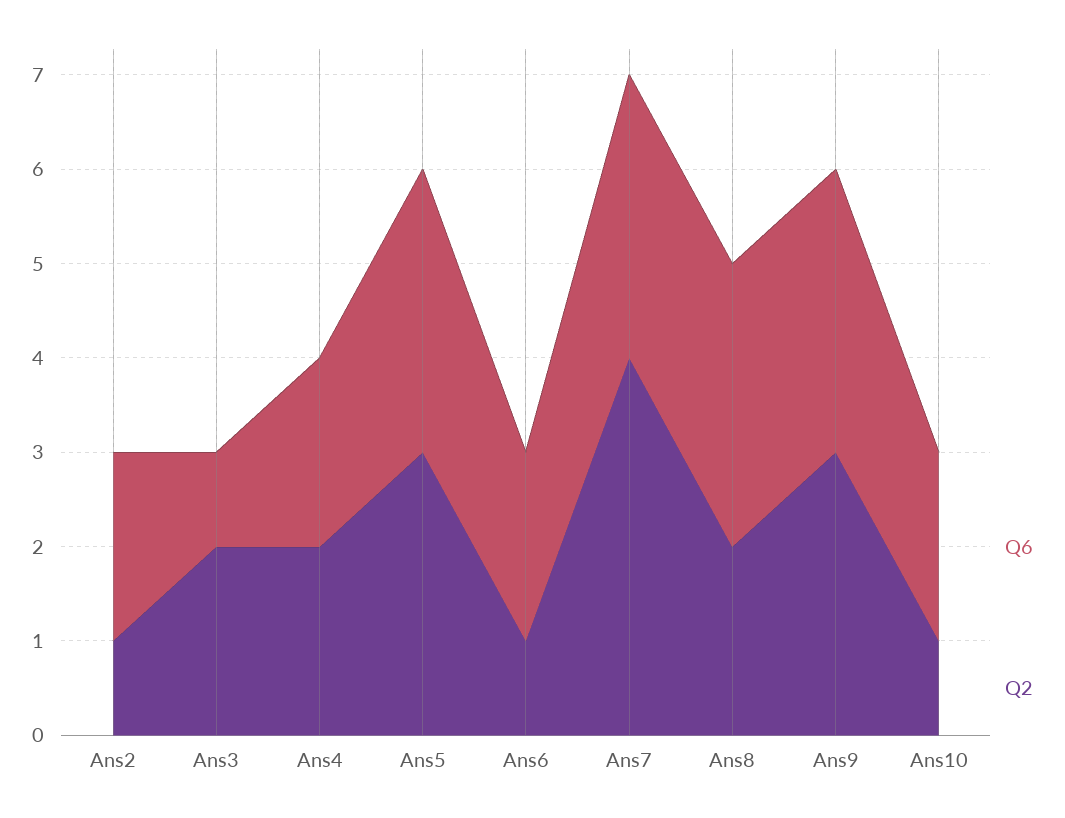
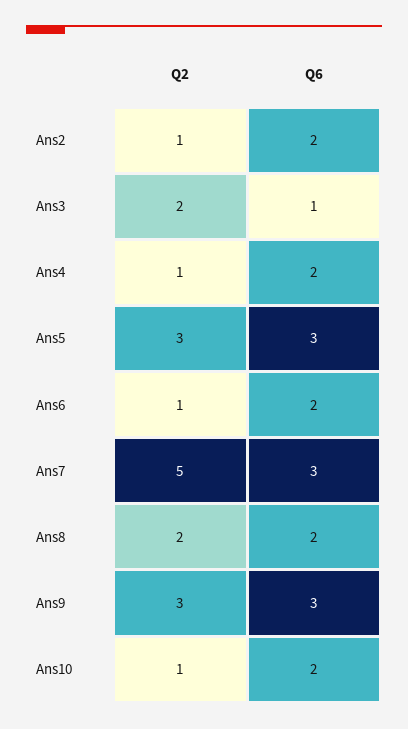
  {
    "Q6": {
      "Ans2": 2,
      "Ans3": 1,
      "Ans4": 2,
      "Ans5": 3,
      "Ans6": 2,
      "Ans7": 3,
-     "Ans8": 3,
+     "Ans8": 2,
      "Ans9": 3,
      "Ans10": 2
    },
    "Q2": {
      "Ans2": 1,
      "Ans3": 2,
-     "Ans4": 2,
+     "Ans4": 1,
      "Ans5": 3,
      "Ans6": 1,
-     "Ans7": 4,
+     "Ans7": 5,
      "Ans8": 2,
      "Ans9": 3,
      "Ans10": 1
    }
  }

